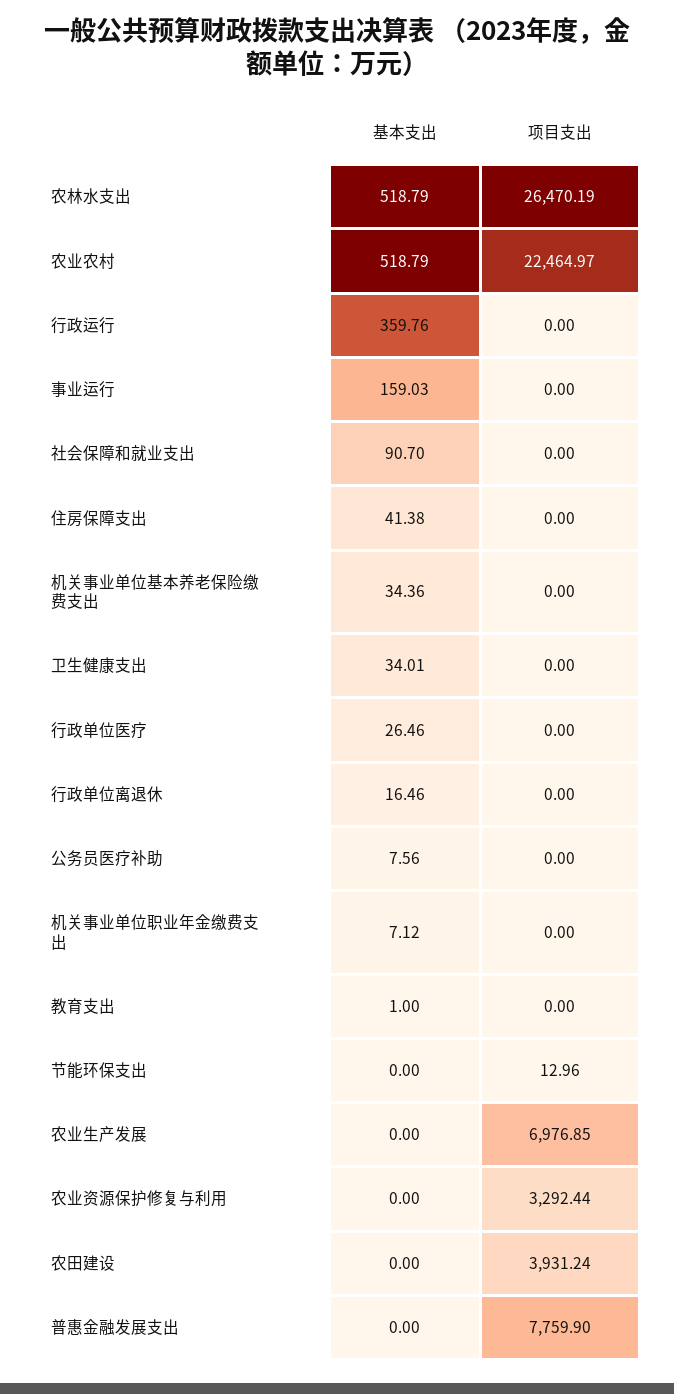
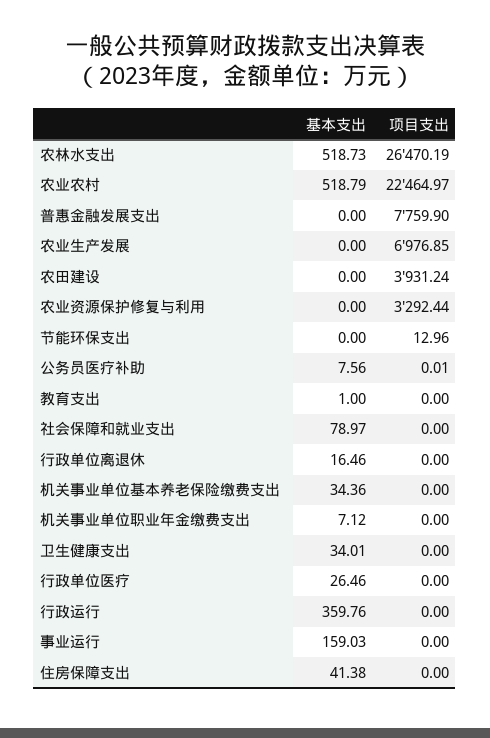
  {
    "基本支出": {
-     "农林水支出": 518.79,
+     "农林水支出": 518.73,
      "农业农村": 518.79,
      "行政运行": 359.76,
      "事业运行": 159.03,
-     "社会保障和就业支出": 90.7,
+     "社会保障和就业支出": 78.97,
      "住房保障支出": 41.38,
      "机关事业单位基本养老保险缴费支出": 34.36,
      "卫生健康支出": 34.01,
      "行政单位医疗": 26.46,
      "行政单位离退休": 16.46,
      "公务员医疗补助": 7.56,
      "机关事业单位职业年金缴费支出": 7.12,
      "教育支出": 1,
      "节能环保支出": 0,
      "农业生产发展": 0,
      "农业资源保护修复与利用": 0,
      "农田建设": 0,
      "普惠金融发展支出": 0
    },
    "项目支出": {
      "农林水支出": 26470.19,
      "农业农村": 22464.97,
      "行政运行": 0,
      "事业运行": 0,
      "社会保障和就业支出": 0,
      "住房保障支出": 0,
      "机关事业单位基本养老保险缴费支出": 0,
      "卫生健康支出": 0,
      "行政单位医疗": 0,
      "行政单位离退休": 0,
-     "公务员医疗补助": 0,
+     "公务员医疗补助": 0.01,
      "机关事业单位职业年金缴费支出": 0,
      "教育支出": 0,
      "节能环保支出": 12.96,
      "农业生产发展": 6976.85,
      "农业资源保护修复与利用": 3292.44,
      "农田建设": 3931.24,
      "普惠金融发展支出": 7759.9
    }
  }

